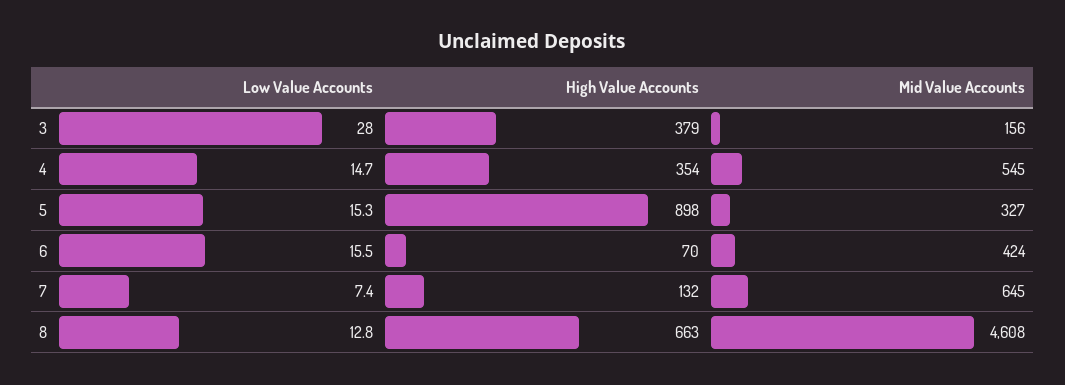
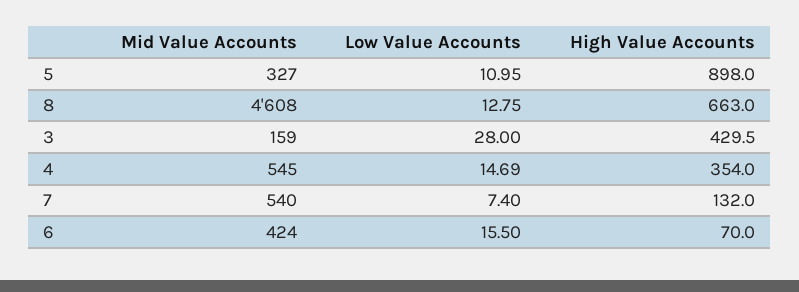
  {
    "Low Value Accounts": {
      "3": 28,
      "4": 14.69,
-     "5": 15.3,
+     "5": 10.95,
      "6": 15.5,
      "7": 7.4,
      "8": 12.75
    },
    "High Value Accounts": {
-     "3": 379,
+     "3": 429.5,
      "4": 354,
      "5": 898,
      "6": 70,
      "7": 132,
      "8": 663
    },
    "Mid Value Accounts": {
-     "3": 156,
+     "3": 159,
      "4": 545,
      "5": 327,
      "6": 424,
-     "7": 645,
+     "7": 540,
      "8": 4608
    }
  }

